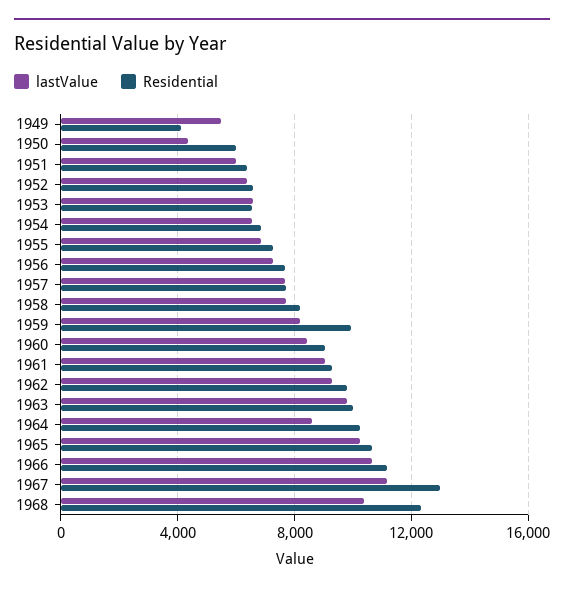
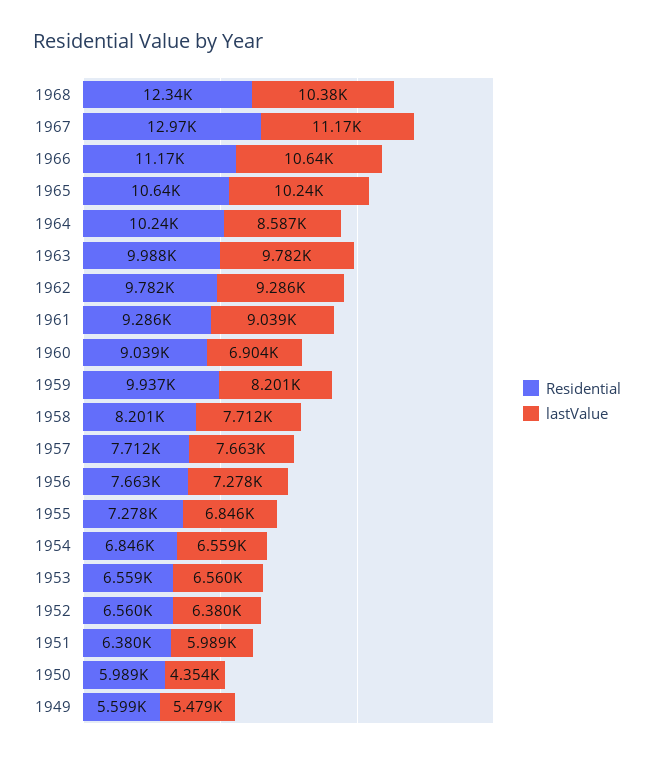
  {
    "lastValue": {
      "1949": 5479,
      "1950": 4354,
      "1951": 5989,
      "1952": 6380,
      "1953": 6560,
      "1954": 6559,
      "1955": 6846,
      "1956": 7278,
      "1957": 7663,
      "1958": 7712,
      "1959": 8201,
-     "1960": 8500,
+     "1960": 6904,
      "1961": 9039,
      "1962": 9286,
      "1963": 9782,
      "1964": 8587,
      "1965": 10240,
      "1966": 10640,
      "1967": 11170,
      "1968": 10380
    },
    "Residential": {
-     "1949": 4000,
+     "1949": 5599,
      "1950": 5989,
      "1951": 6380,
      "1952": 6560,
      "1953": 6559,
      "1954": 6846,
      "1955": 7278,
      "1956": 7663,
      "1957": 7712,
      "1958": 8201,
      "1959": 9937,
      "1960": 9039,
      "1961": 9286,
      "1962": 9782,
      "1963": 9988,
      "1964": 10240,
      "1965": 10640,
      "1966": 11170,
      "1967": 12970,
      "1968": 12340
    }
  }

